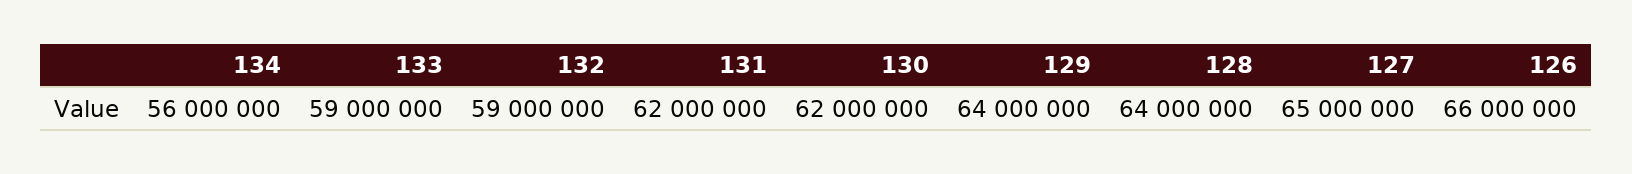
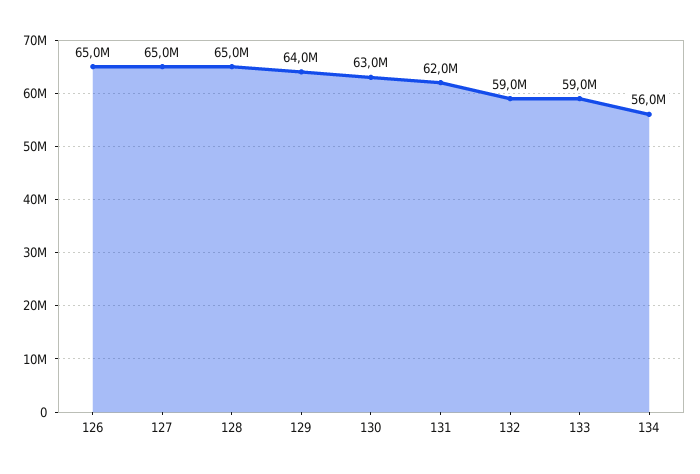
  {
    "134": 56000000,
    "133": 59000000,
    "132": 59000000,
    "131": 62000000,
-   "130": 62000000,
+   "130": 63000000,
    "129": 64000000,
-   "128": 64000000,
+   "128": 65000000,
    "127": 65000000,
-   "126": 66000000
+   "126": 65000000
  }

